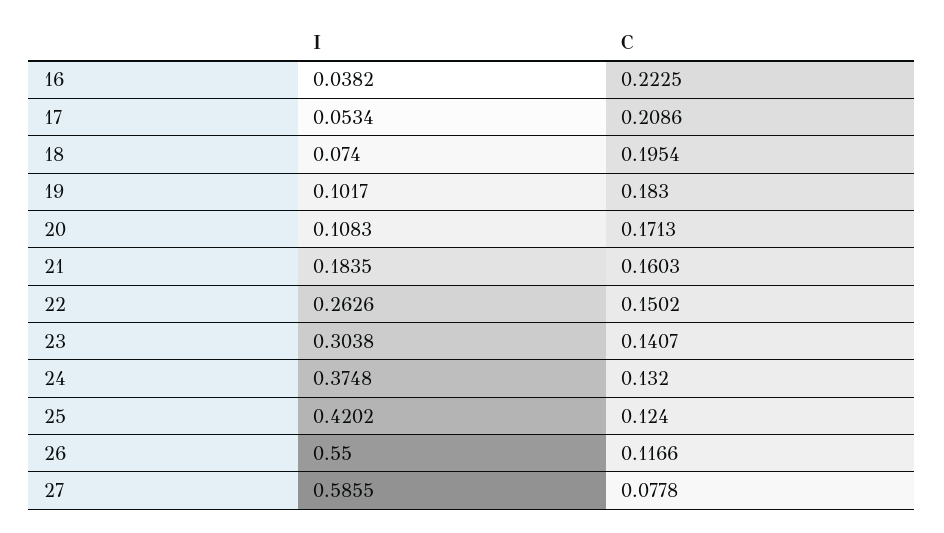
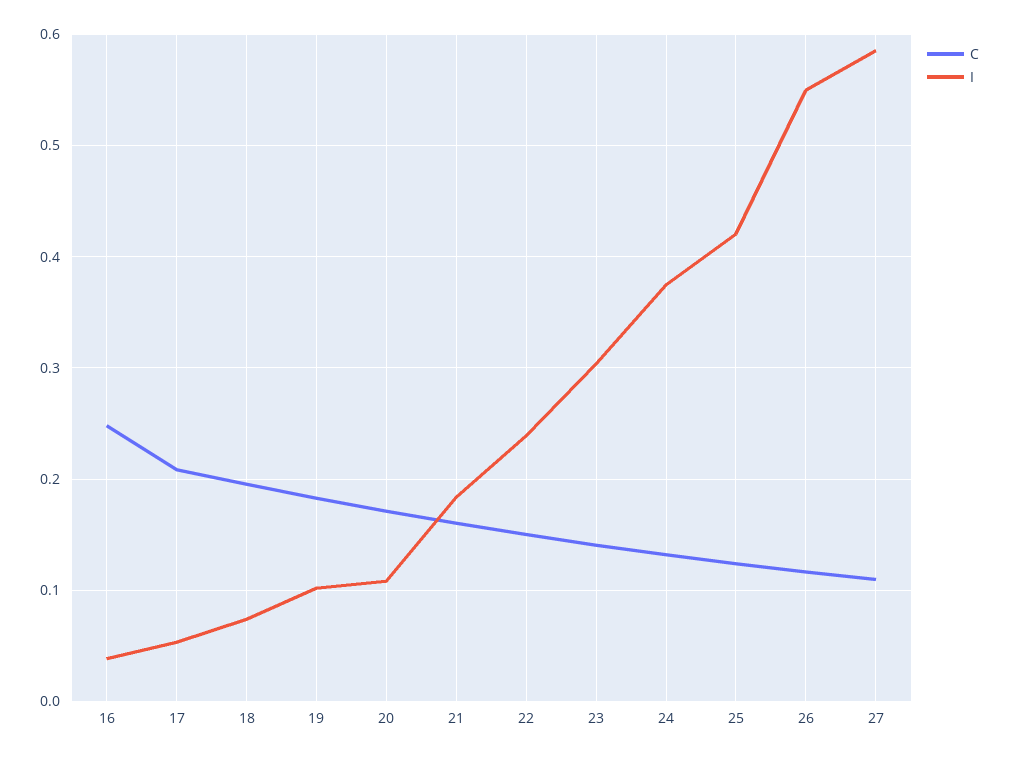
  {
    "I": {
      "16": 0.0382,
      "17": 0.0534,
      "18": 0.074,
      "19": 0.1017,
      "20": 0.1083,
      "21": 0.1835,
-     "22": 0.2626,
+     "22": 0.24,
      "23": 0.3038,
      "24": 0.3748,
      "25": 0.4202,
      "26": 0.55,
      "27": 0.5855
    },
    "C": {
-     "16": 0.2225,
+     "16": 0.25,
      "17": 0.2086,
      "18": 0.1954,
      "19": 0.183,
      "20": 0.1713,
      "21": 0.1603,
      "22": 0.1502,
      "23": 0.1407,
      "24": 0.132,
      "25": 0.124,
      "26": 0.1166,
-     "27": 0.0778
+     "27": 0.11
    }
  }

